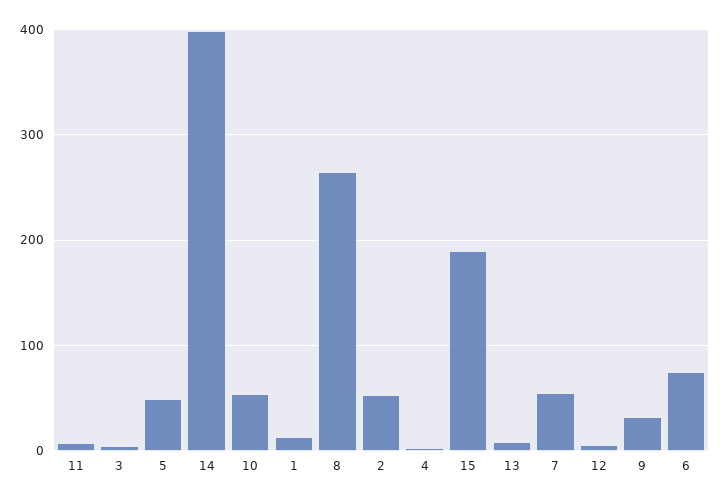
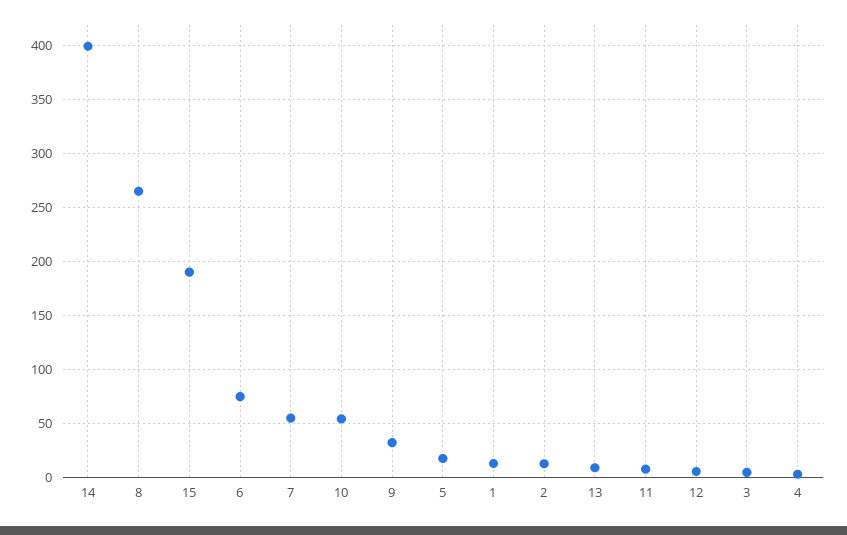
  {
    "11": 10,
    "3": 0,
-   "5": 50,
+   "5": 20,
    "14": 400,
    "10": 50,
    "1": 10,
    "8": 260,
-   "2": 50,
+   "2": 10,
    "4": 0,
    "15": 190,
    "13": 10,
    "7": 50,
    "12": 10,
    "9": 30,
    "6": 70
  }

